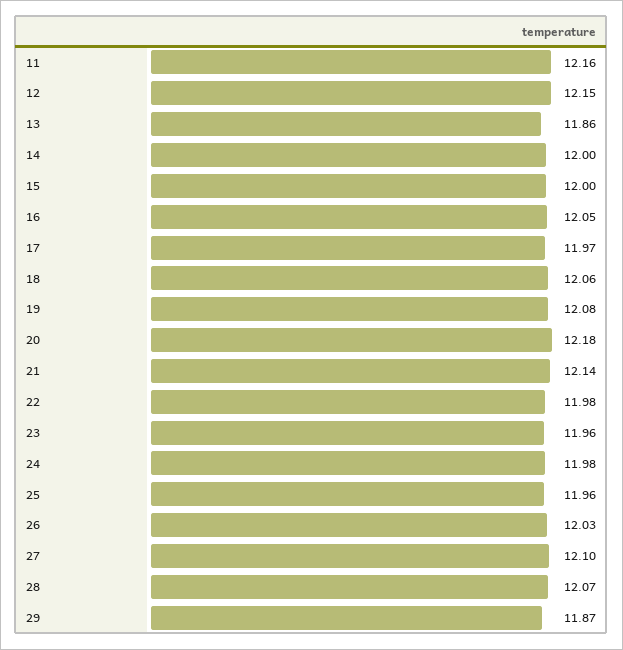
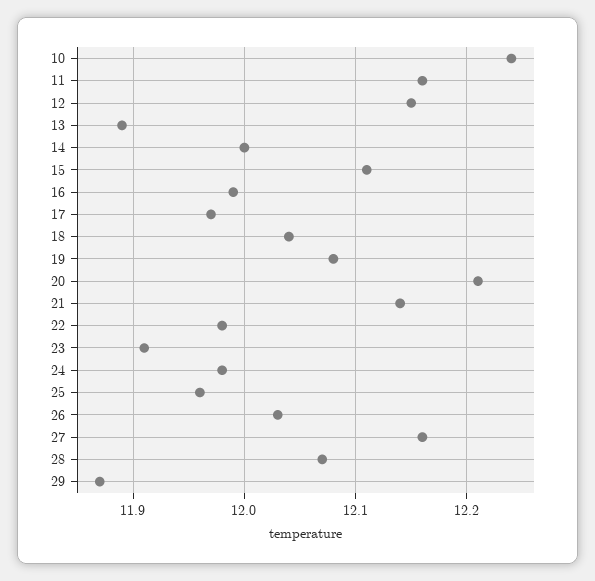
  {
    "11": 12.16,
    "12": 12.15,
-   "13": 11.86,
+   "13": 11.89,
    "14": 12,
-   "15": 12,
+   "15": 12.11,
-   "16": 12.05,
+   "16": 11.99,
    "17": 11.97,
-   "18": 12.06,
+   "18": 12.04,
    "19": 12.08,
-   "20": 12.18,
+   "20": 12.21,
    "21": 12.14,
    "22": 11.98,
-   "23": 11.96,
+   "23": 11.91,
    "24": 11.98,
    "25": 11.96,
    "26": 12.03,
-   "27": 12.1,
+   "27": 12.16,
    "28": 12.07,
-   "29": 11.87
+   "29": 11.87,
+   "10": 12.24
  }

